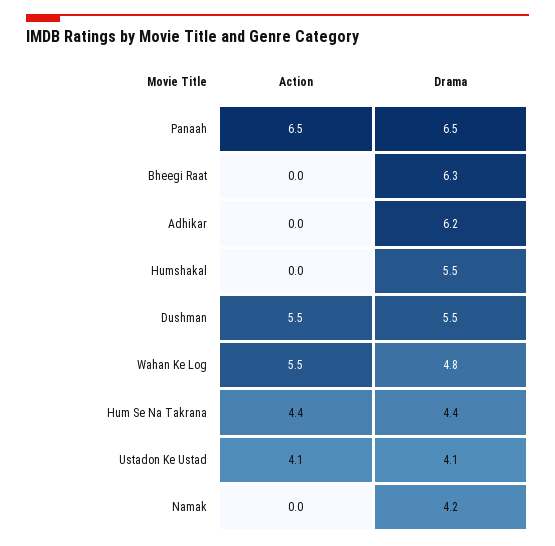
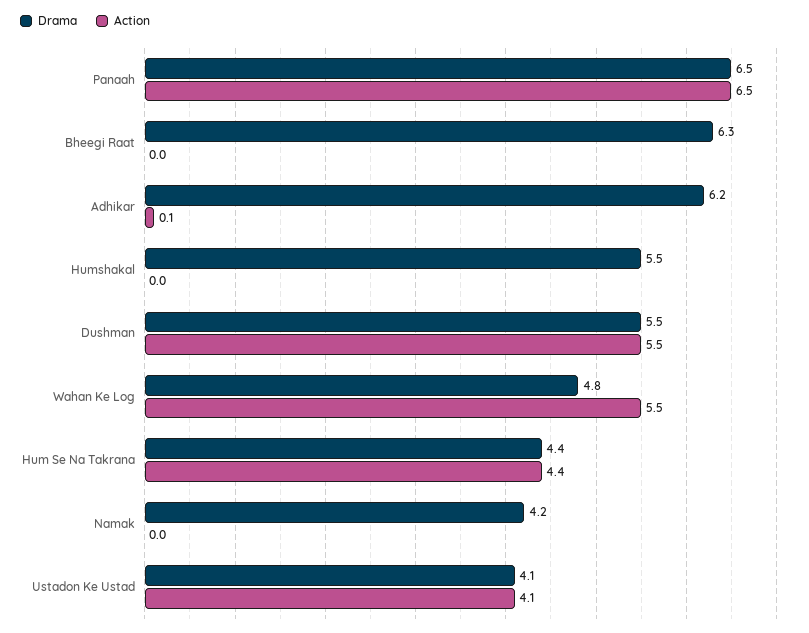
  {
    "Action": {
      "Panaah": 6.5,
      "Bheegi Raat": 0,
-     "Adhikar": 0,
+     "Adhikar": 0.1,
      "Humshakal": 0,
      "Dushman": 5.5,
      "Wahan Ke Log": 5.5,
      "Hum Se Na Takrana": 4.4,
      "Ustadon Ke Ustad": 4.1,
      "Namak": 0
    },
    "Drama": {
      "Panaah": 6.5,
      "Bheegi Raat": 6.3,
      "Adhikar": 6.2,
      "Humshakal": 5.5,
      "Dushman": 5.5,
      "Wahan Ke Log": 4.8,
      "Hum Se Na Takrana": 4.4,
      "Ustadon Ke Ustad": 4.1,
      "Namak": 4.2
    }
  }

